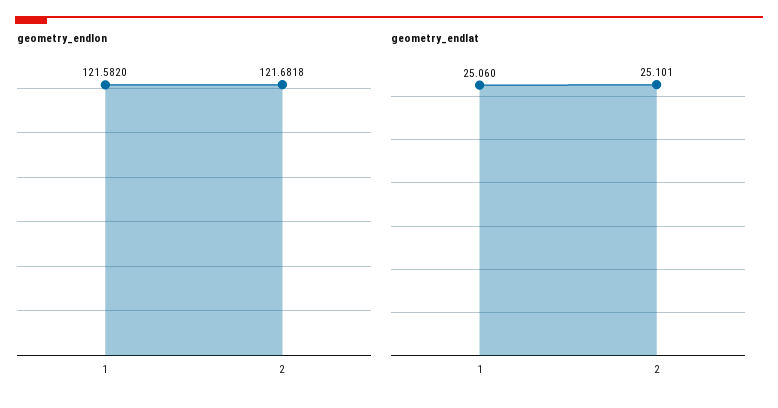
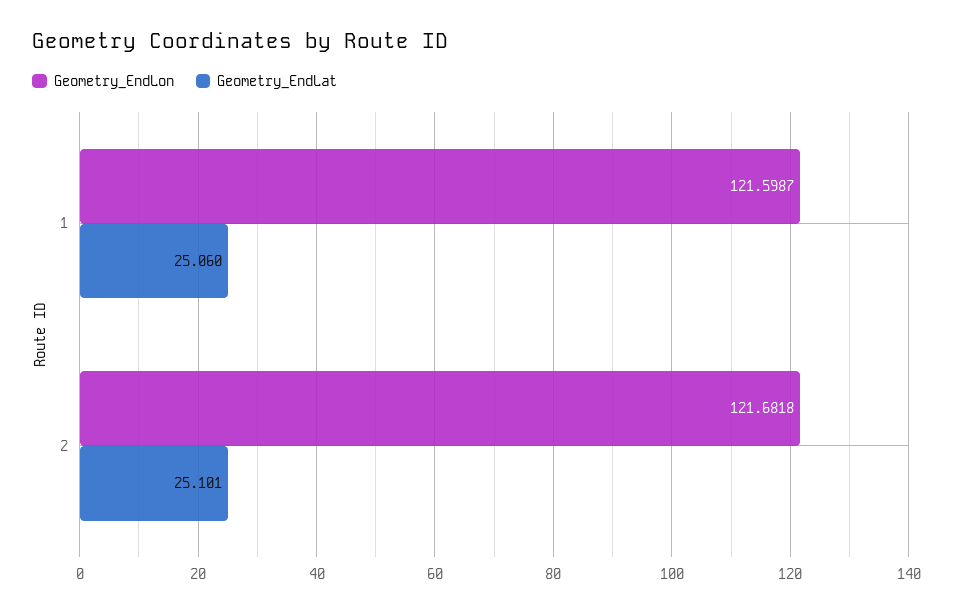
  {
    "geometry_endlon": {
-     "1": 121.582,
+     "1": 121.5987,
      "2": 121.6818
    },
    "geometry_endlat": {
      "1": 25.06,
      "2": 25.101
    }
  }

